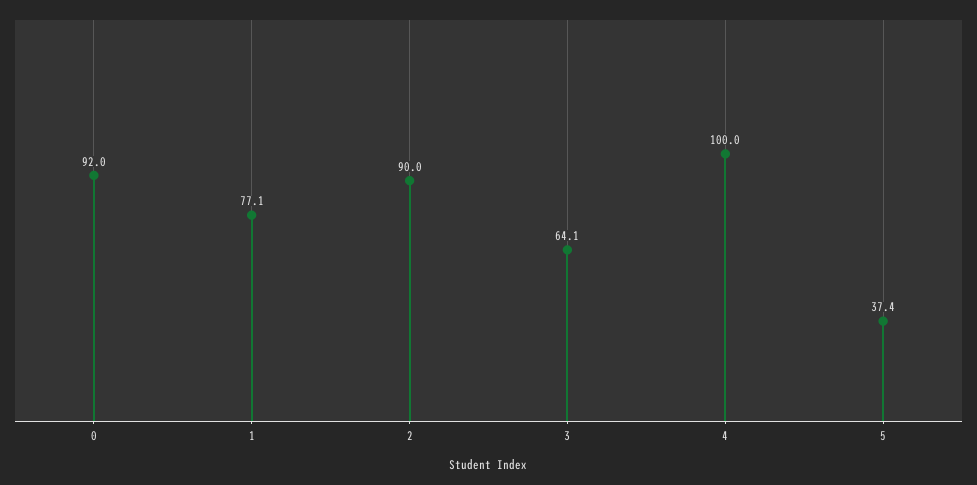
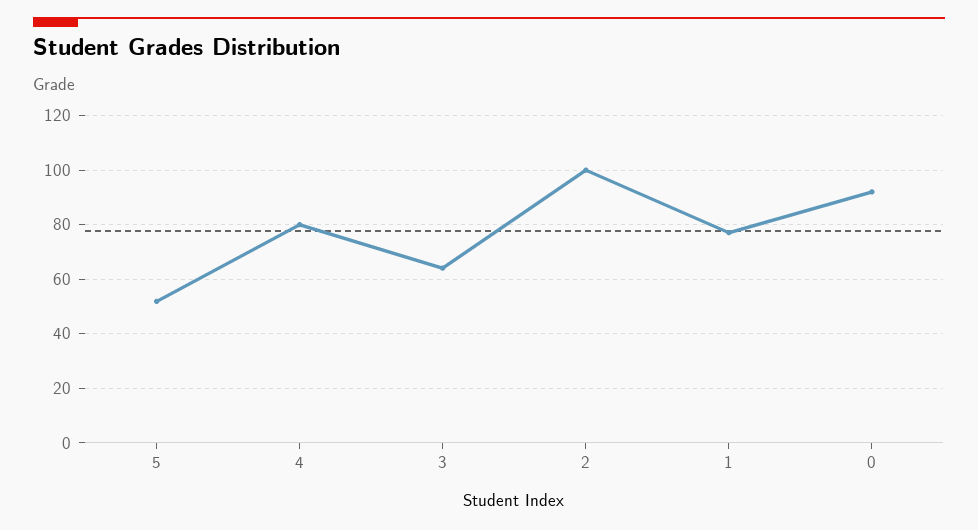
  {
    "0": 92,
    "1": 77.1,
-   "2": 90,
+   "2": 100,
    "3": 64.1,
-   "4": 100,
+   "4": 80,
-   "5": 37.4
+   "5": 52.5
  }

